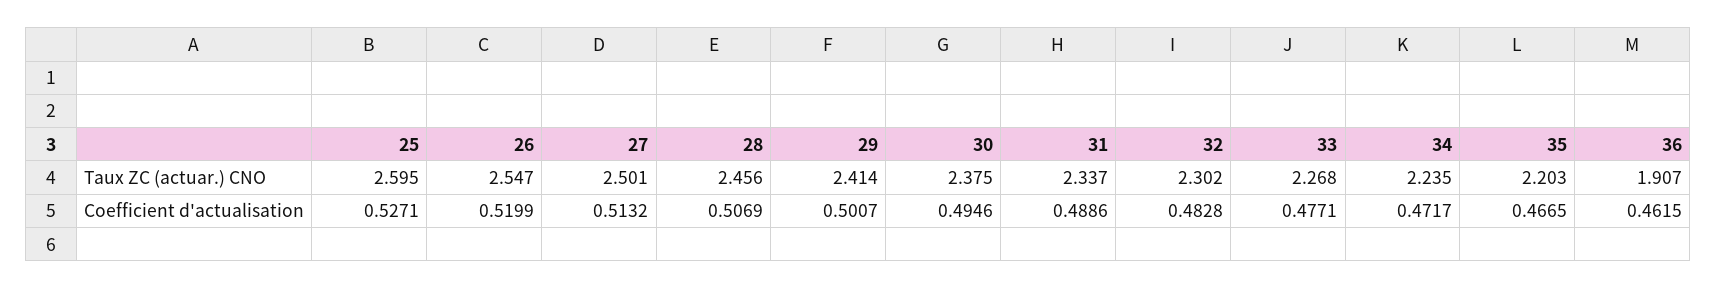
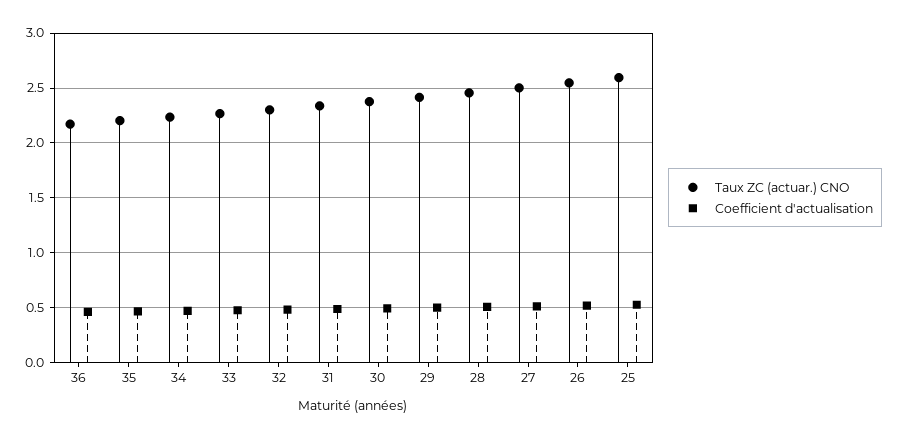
  {
    "Taux ZC (actuar.) CNO": {
      "25": 2.595,
      "26": 2.547,
      "27": 2.501,
      "28": 2.456,
      "29": 2.414,
      "30": 2.375,
      "31": 2.337,
      "32": 2.302,
      "33": 2.268,
      "34": 2.235,
      "35": 2.203,
-     "36": 1.907
+     "36": 2.2
    },
    "Coefficient d'actualisation": {
      "25": 0.5271,
      "26": 0.5199,
      "27": 0.5132,
      "28": 0.5069,
      "29": 0.5007,
      "30": 0.4946,
      "31": 0.4886,
      "32": 0.4828,
      "33": 0.4771,
      "34": 0.4717,
      "35": 0.4665,
      "36": 0.4615
    }
  }

